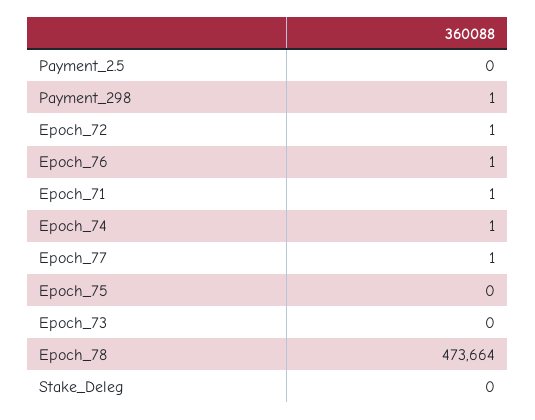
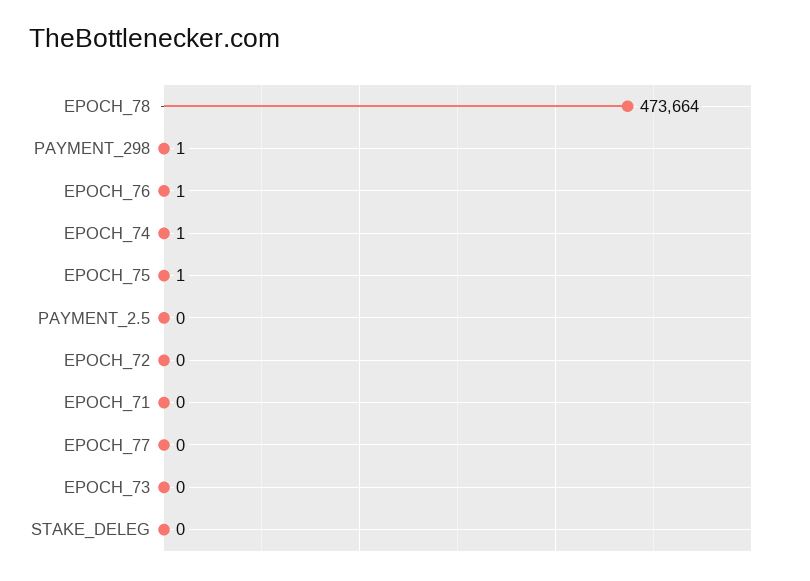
  {
    "Payment_2.5": 0,
    "Payment_298": 1,
-   "Epoch_72": 1,
+   "Epoch_72": 0,
    "Epoch_76": 1,
-   "Epoch_71": 1,
+   "Epoch_71": 0,
    "Epoch_74": 1,
-   "Epoch_77": 1,
+   "Epoch_77": 0,
-   "Epoch_75": 0,
+   "Epoch_75": 1,
    "Epoch_73": 0,
    "Epoch_78": 473664,
    "Stake_Deleg": 0
  }

